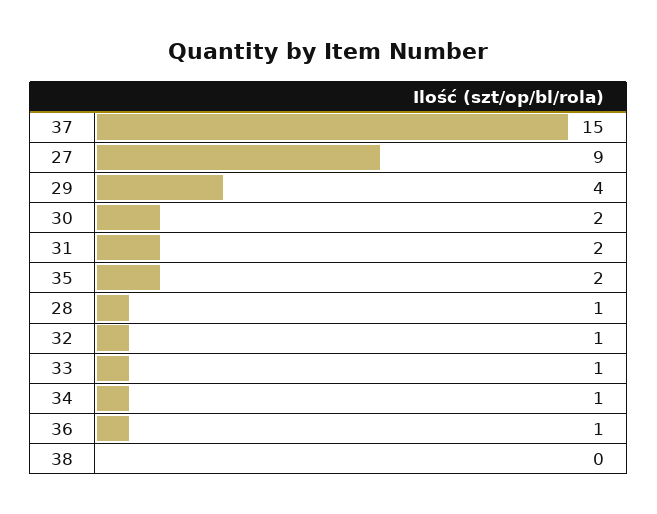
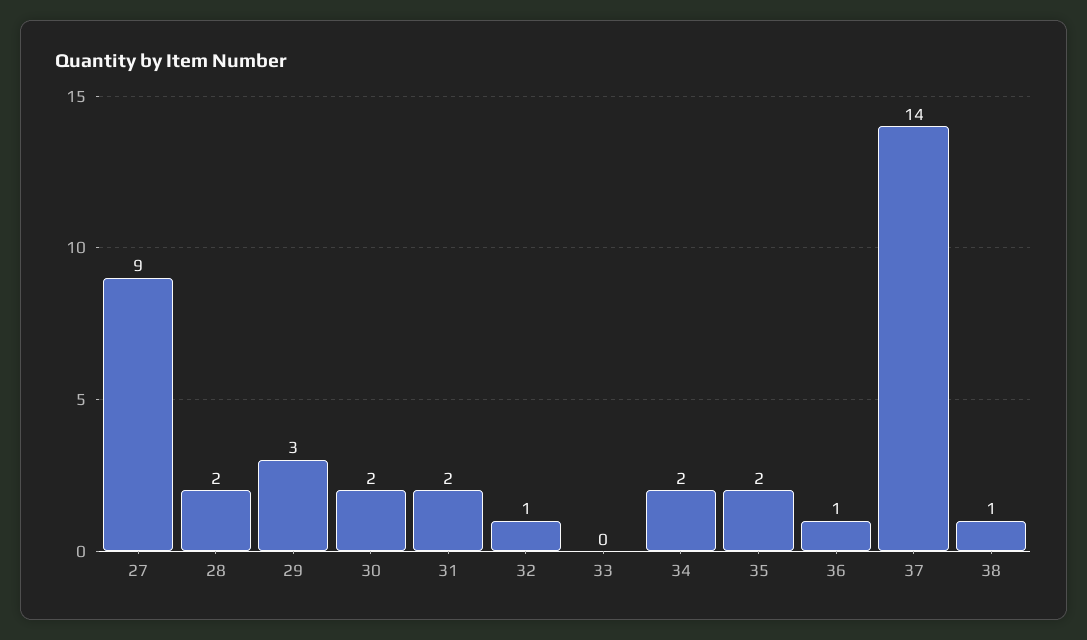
  {
-   "37": 15,
+   "37": 14,
    "27": 9,
-   "29": 4,
+   "29": 3,
    "30": 2,
    "31": 2,
    "35": 2,
-   "28": 1,
+   "28": 2,
    "32": 1,
-   "33": 1,
+   "33": 0,
-   "34": 1,
+   "34": 2,
    "36": 1,
-   "38": 0
+   "38": 1
  }

